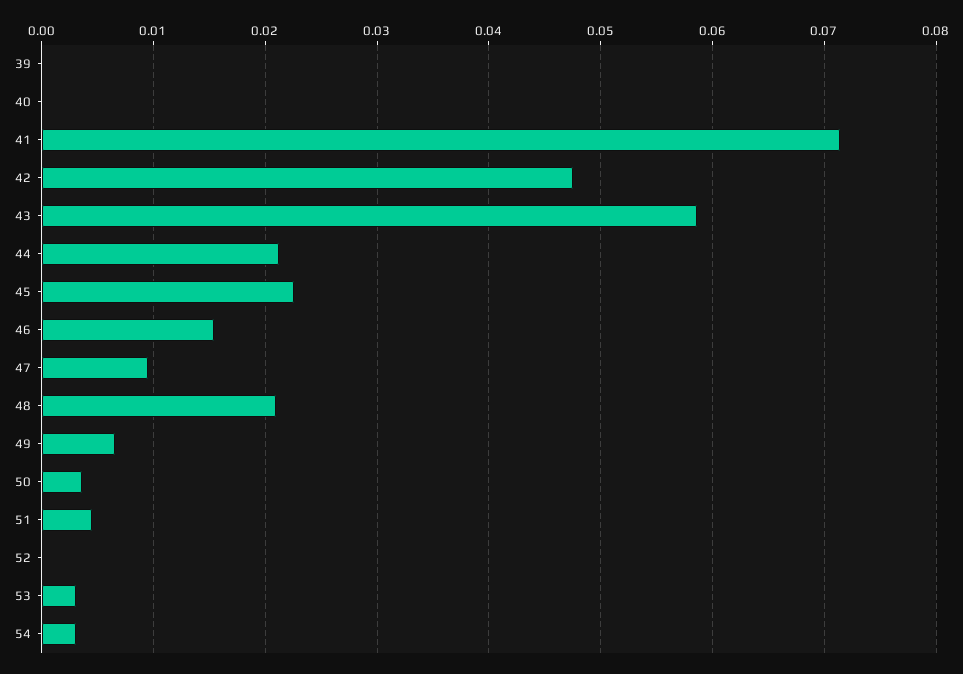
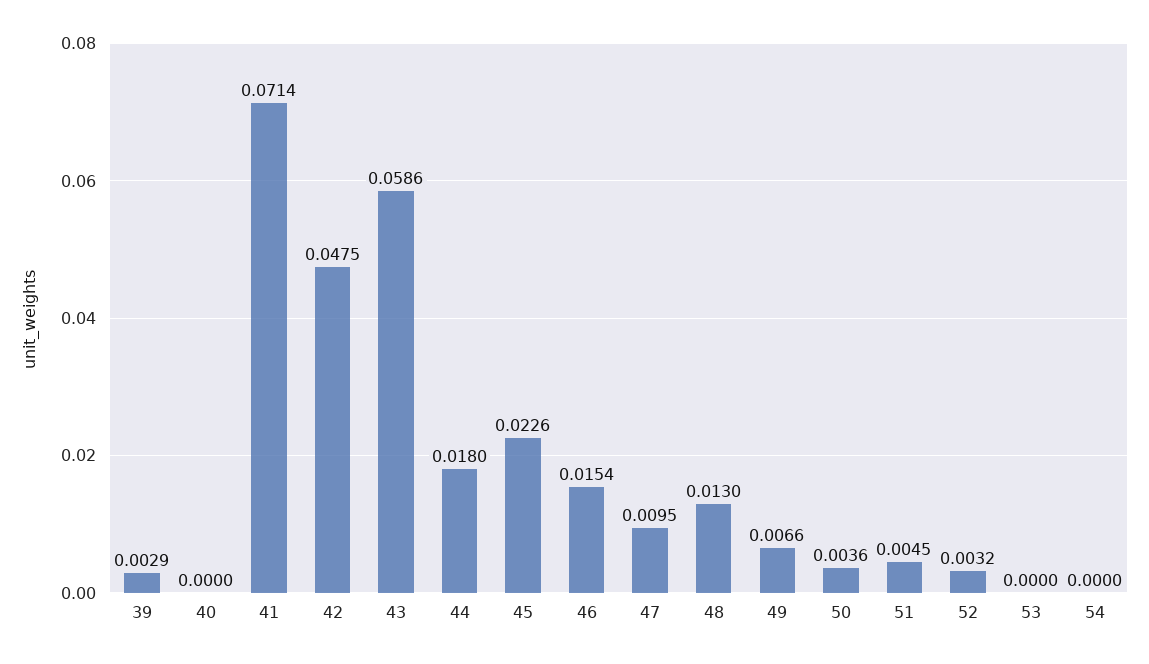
  {
-   "39": 0,
+   "39": 0.0029,
    "40": 0,
    "41": 0.0714,
    "42": 0.0475,
    "43": 0.0586,
-   "44": 0.021,
+   "44": 0.018,
    "45": 0.0226,
    "46": 0.0154,
    "47": 0.0095,
-   "48": 0.021,
+   "48": 0.013,
    "49": 0.0066,
    "50": 0.0036,
    "51": 0.0045,
-   "52": 0,
+   "52": 0.0032,
-   "53": 0.003,
+   "53": 0,
-   "54": 0.003
+   "54": 0
  }

